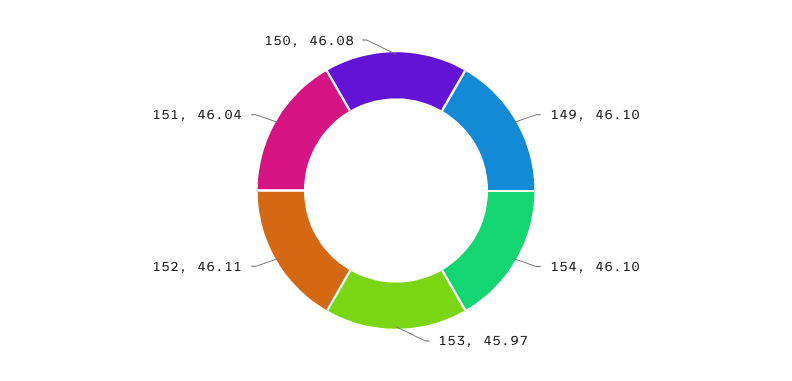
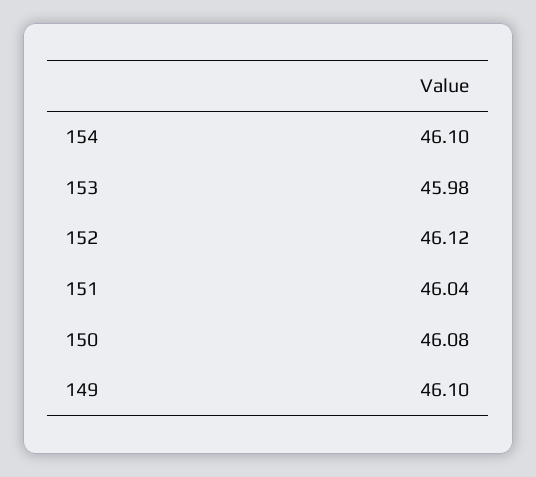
  {
    "149": 46.1,
    "154": 46.1,
-   "153": 45.97,
+   "153": 45.98,
-   "152": 46.11,
+   "152": 46.12,
    "151": 46.04,
    "150": 46.08
  }

